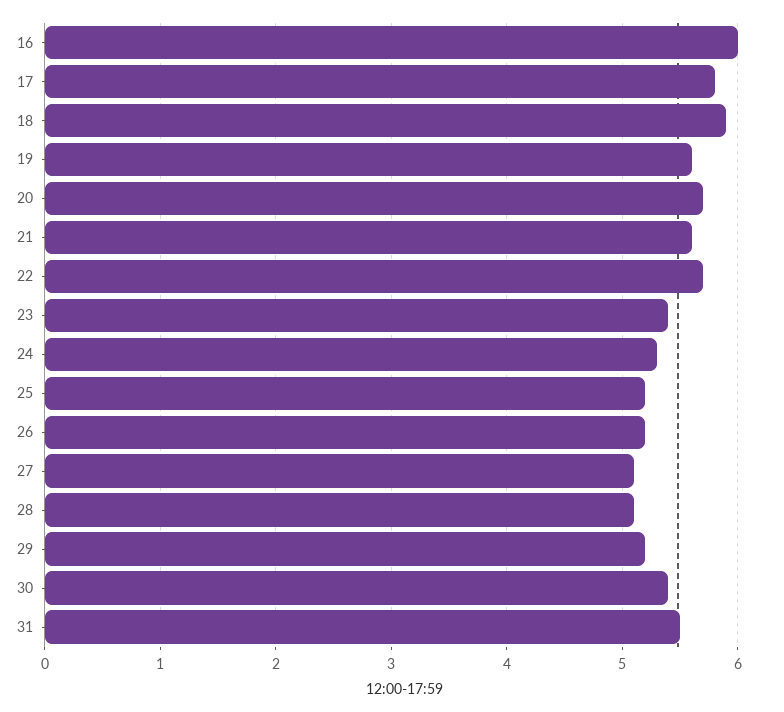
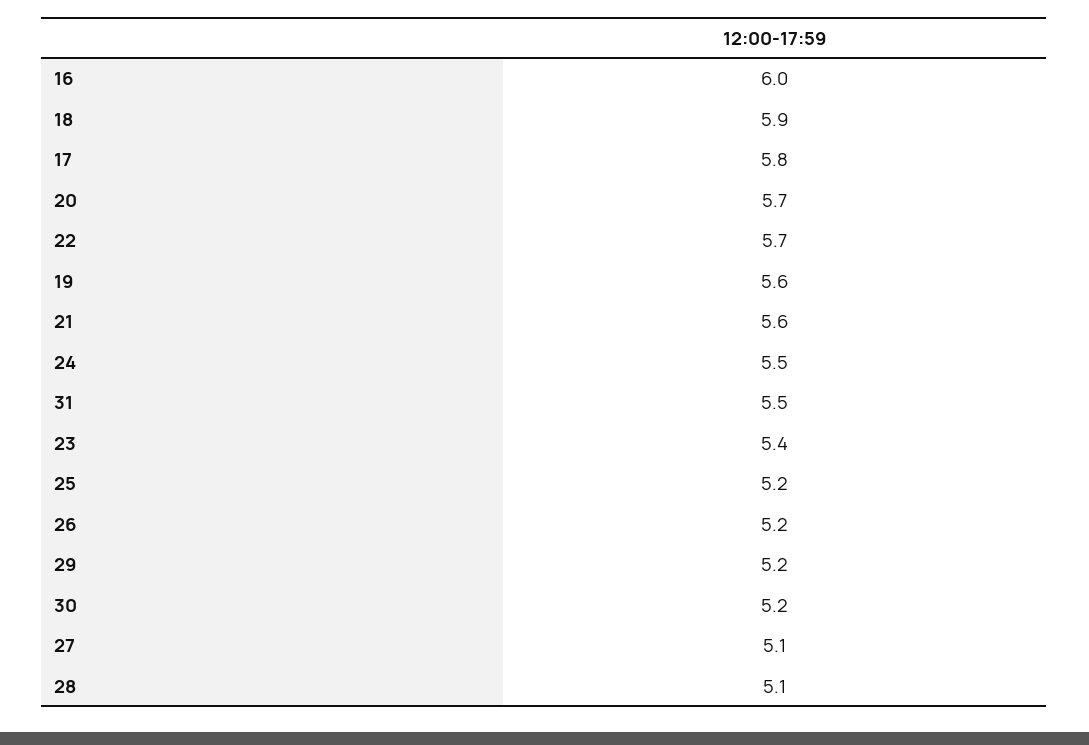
  {
    "16": 6,
    "17": 5.8,
    "18": 5.9,
    "19": 5.6,
    "20": 5.7,
    "21": 5.6,
    "22": 5.7,
    "23": 5.4,
-   "24": 5.3,
+   "24": 5.5,
    "25": 5.2,
    "26": 5.2,
    "27": 5.1,
    "28": 5.1,
    "29": 5.2,
-   "30": 5.4,
+   "30": 5.2,
    "31": 5.5
  }

